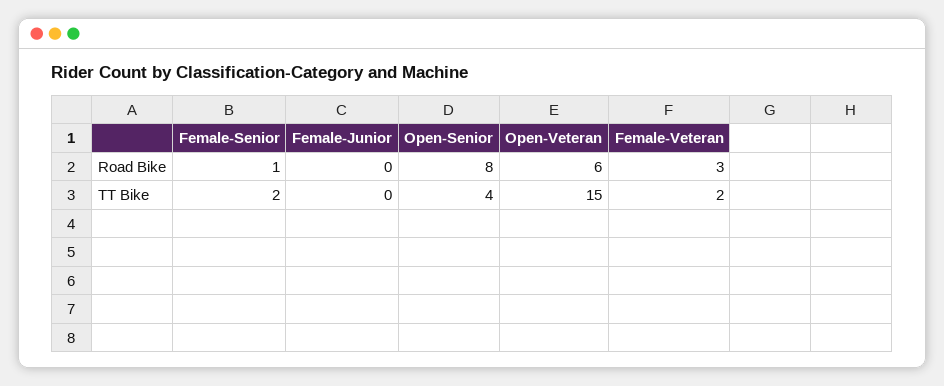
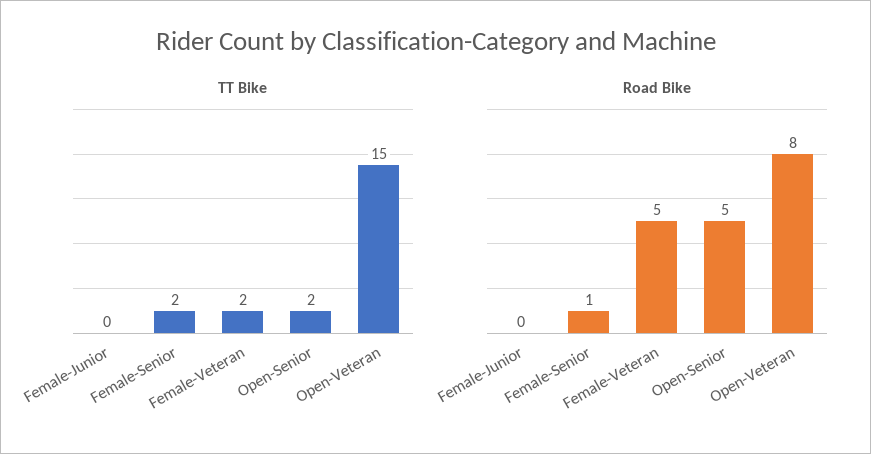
  {
    "Road Bike": {
      "Female-Senior": 1,
      "Female-Junior": 0,
-     "Open-Senior": 8,
+     "Open-Senior": 5,
-     "Open-Veteran": 6,
+     "Open-Veteran": 8,
-     "Female-Veteran": 3
+     "Female-Veteran": 5
    },
    "TT Bike": {
      "Female-Senior": 2,
      "Female-Junior": 0,
-     "Open-Senior": 4,
+     "Open-Senior": 2,
      "Open-Veteran": 15,
      "Female-Veteran": 2
    }
  }

